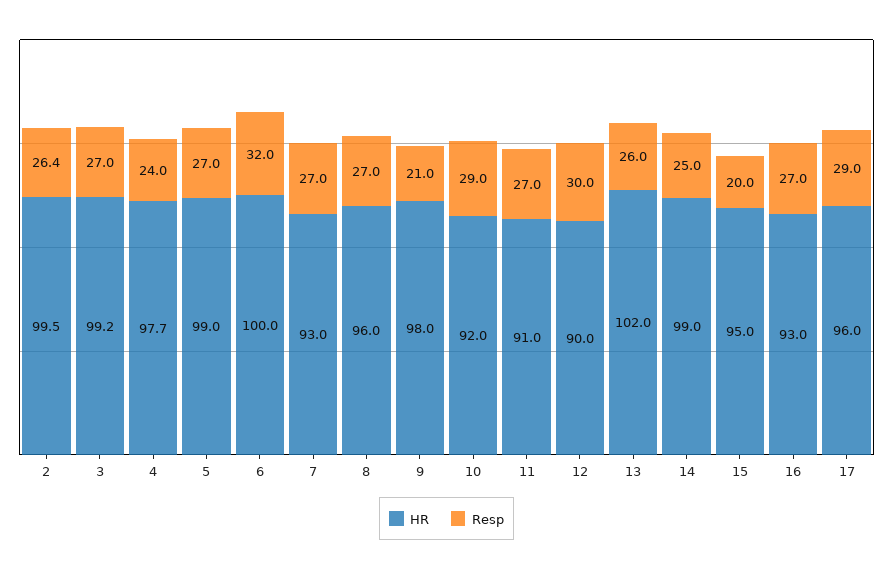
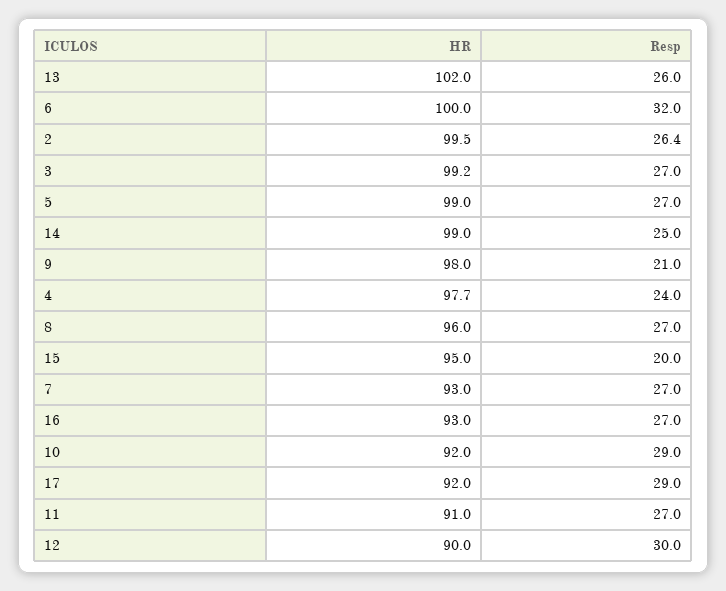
  {
    "HR": {
      "2": 99.5,
      "3": 99.2,
      "4": 97.7,
      "5": 99,
      "6": 100,
      "7": 93,
      "8": 96,
      "9": 98,
      "10": 92,
      "11": 91,
      "12": 90,
      "13": 102,
      "14": 99,
      "15": 95,
      "16": 93,
-     "17": 96
+     "17": 92
    },
    "Resp": {
      "2": 26.4,
      "3": 27,
      "4": 24,
      "5": 27,
      "6": 32,
      "7": 27,
      "8": 27,
      "9": 21,
      "10": 29,
      "11": 27,
      "12": 30,
      "13": 26,
      "14": 25,
      "15": 20,
      "16": 27,
      "17": 29
    }
  }

